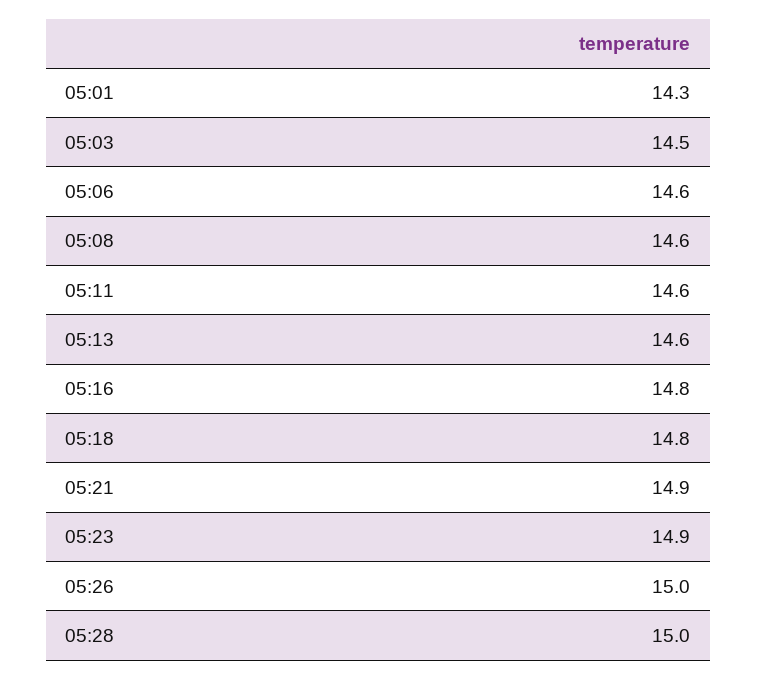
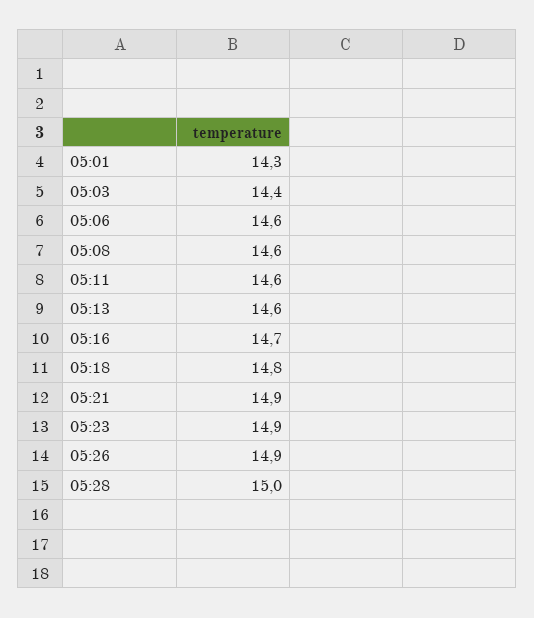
  {
    "05:01": 14.3,
-   "05:03": 14.5,
+   "05:03": 14.4,
    "05:06": 14.6,
    "05:08": 14.6,
    "05:11": 14.6,
    "05:13": 14.6,
-   "05:16": 14.8,
+   "05:16": 14.7,
    "05:18": 14.8,
    "05:21": 14.9,
    "05:23": 14.9,
-   "05:26": 15,
+   "05:26": 14.9,
    "05:28": 15
  }

